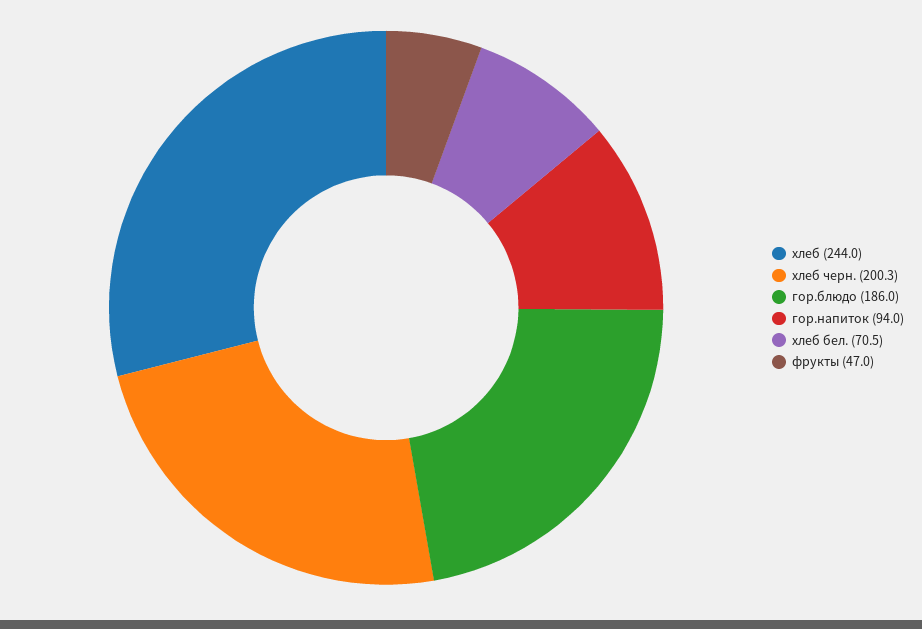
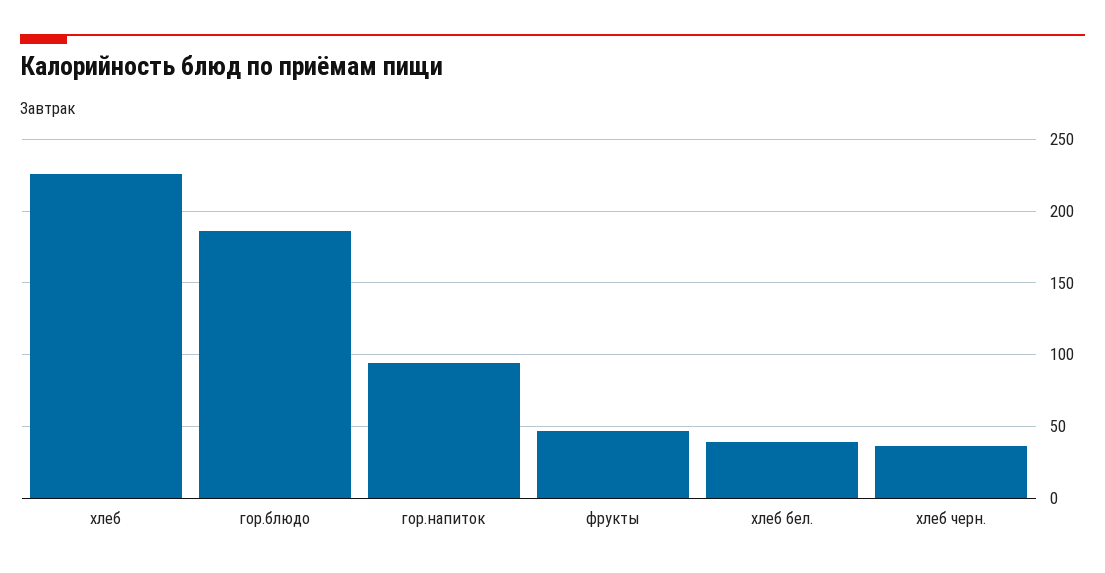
  {
-   "хлеб": 244,
+   "хлеб": 225,
-   "хлеб черн.": 200.3,
+   "хлеб черн.": 35,
    "гор.блюдо": 186,
    "гор.напиток": 94,
-   "хлеб бел.": 70.5,
+   "хлеб бел.": 40,
    "фрукты": 47
  }

